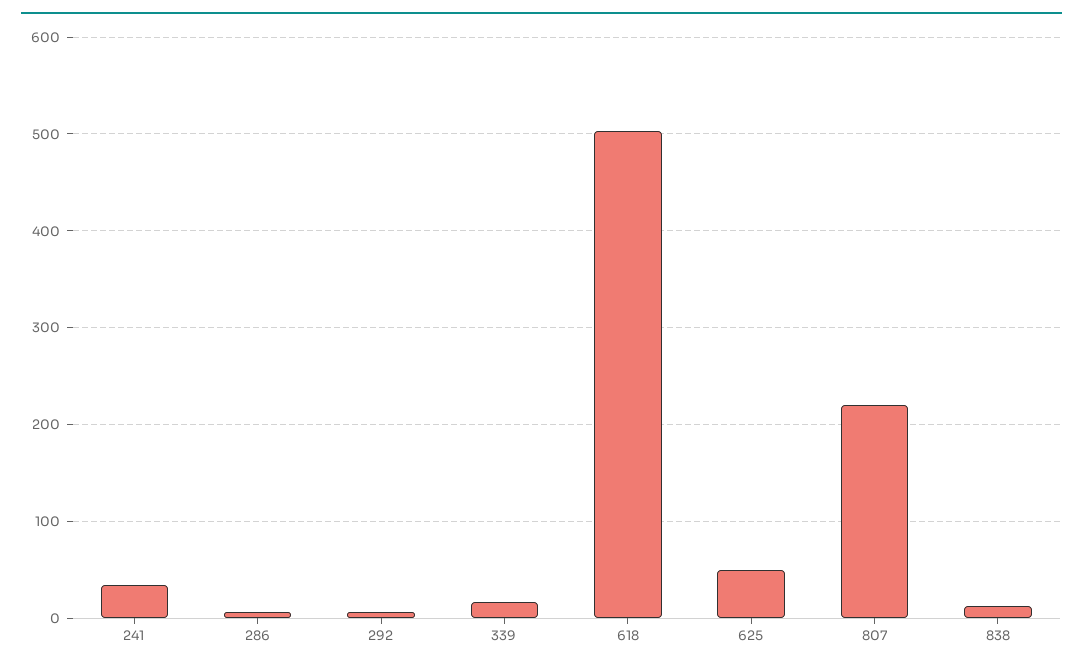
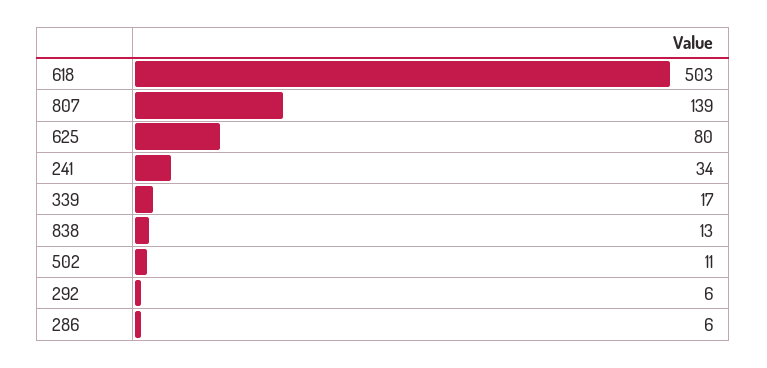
  {
    "241": 34,
    "286": 6,
    "292": 6,
    "339": 17,
    "618": 503,
-   "625": 50,
+   "625": 80,
-   "807": 220,
+   "807": 139,
-   "838": 13
+   "838": 13,
+   "502": 11
  }

